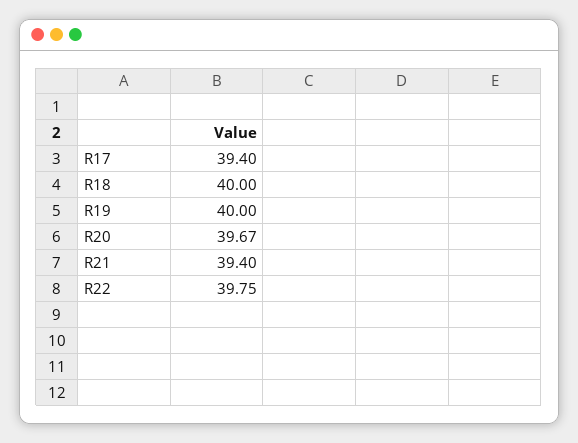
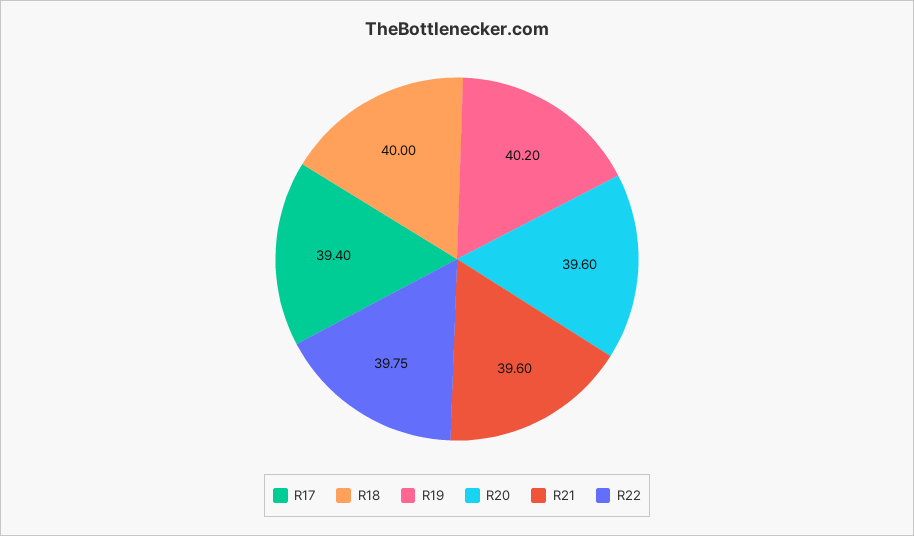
  {
    "R17": 39.4,
    "R18": 40,
-   "R19": 40,
+   "R19": 40.2,
-   "R20": 39.67,
+   "R20": 39.6,
-   "R21": 39.4,
+   "R21": 39.6,
    "R22": 39.75
  }

